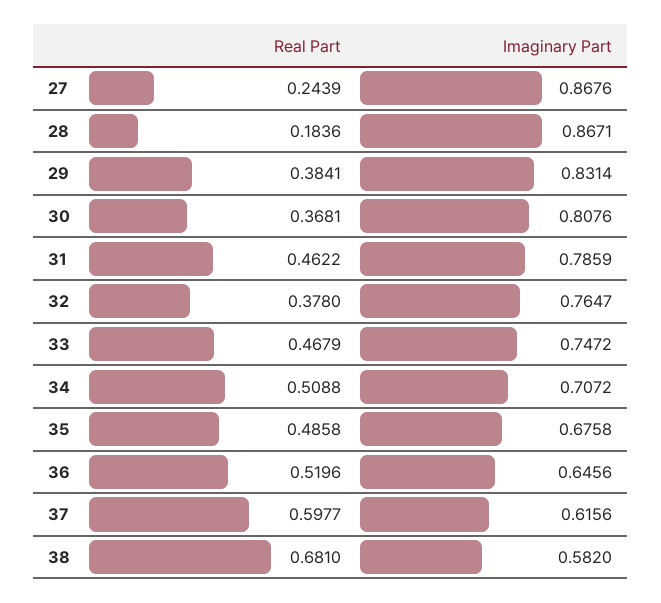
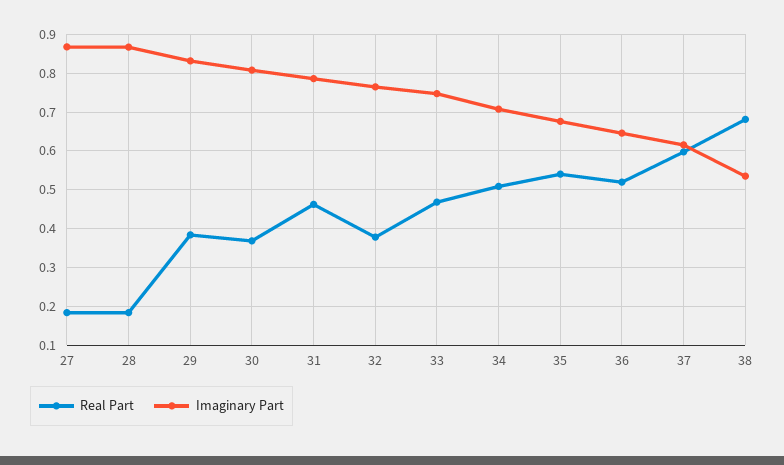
  {
    "Real Part": {
-     "27": 0.2439,
+     "27": 0.18,
      "28": 0.1836,
      "29": 0.3841,
      "30": 0.3681,
      "31": 0.4622,
      "32": 0.378,
      "33": 0.4679,
      "34": 0.5088,
-     "35": 0.4858,
+     "35": 0.54,
      "36": 0.5196,
      "37": 0.5977,
      "38": 0.681
    },
    "Imaginary Part": {
      "27": 0.8676,
      "28": 0.8671,
      "29": 0.8314,
      "30": 0.8076,
      "31": 0.7859,
      "32": 0.7647,
      "33": 0.7472,
      "34": 0.7072,
      "35": 0.6758,
      "36": 0.6456,
      "37": 0.6156,
-     "38": 0.582
+     "38": 0.54
    }
  }

